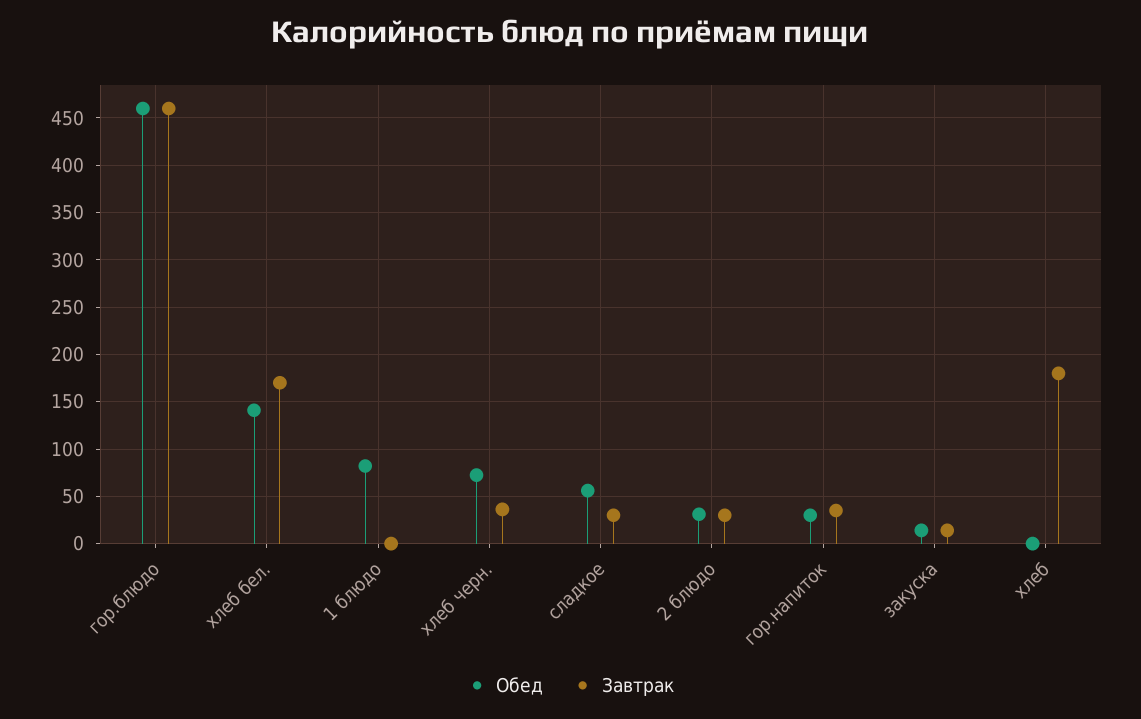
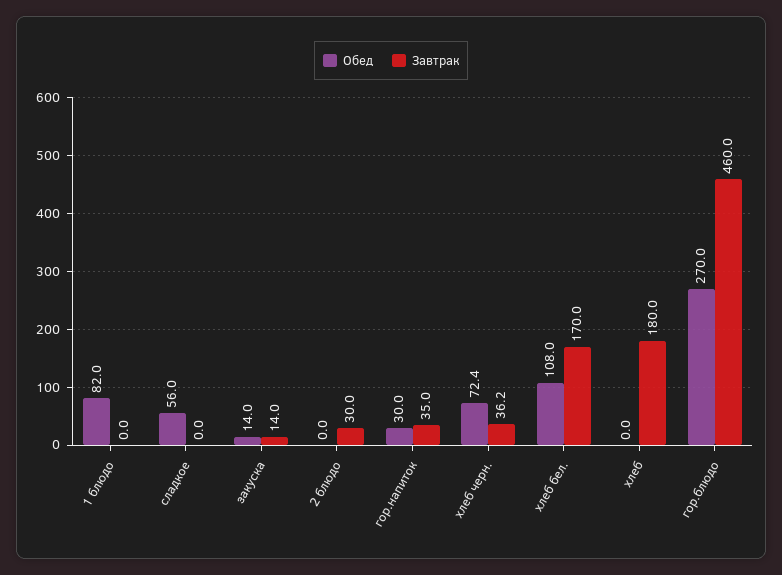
  {
    "Обед": {
-     "гор.блюдо": 460,
+     "гор.блюдо": 270,
-     "хлеб бел.": 140,
+     "хлеб бел.": 108,
      "1 блюдо": 82,
      "хлеб черн.": 72.4,
      "сладкое": 56,
-     "2 блюдо": 30,
+     "2 блюдо": 0,
      "гор.напиток": 30,
      "закуска": 14,
      "хлеб": 0
    },
    "Завтрак": {
      "гор.блюдо": 460,
      "хлеб бел.": 170,
      "1 блюдо": 0,
      "хлеб черн.": 36.2,
-     "сладкое": 30,
+     "сладкое": 0,
      "2 блюдо": 30,
      "гор.напиток": 35,
      "закуска": 14,
      "хлеб": 180
    }
  }

